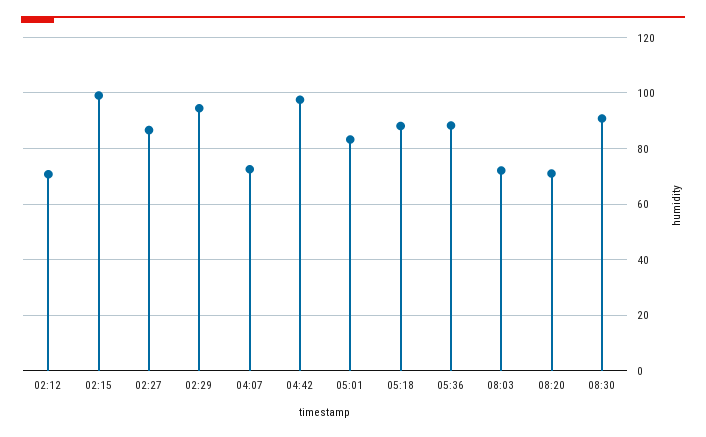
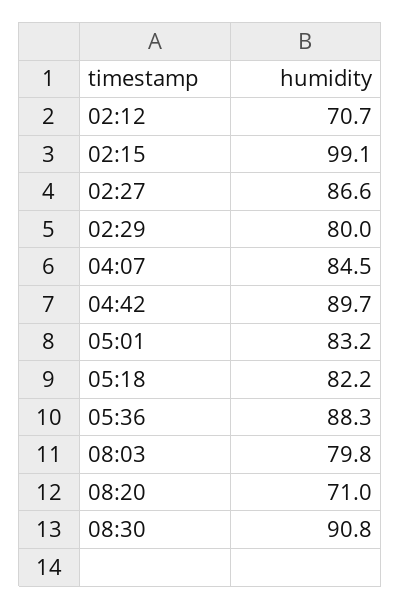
  {
    "02:12": 70.7,
    "02:15": 99.1,
    "02:27": 86.6,
-   "02:29": 95,
+   "02:29": 80,
-   "04:07": 72.5,
+   "04:07": 84.5,
-   "04:42": 97.5,
+   "04:42": 89.7,
    "05:01": 83.2,
-   "05:18": 87.5,
+   "05:18": 82.2,
    "05:36": 88.3,
-   "08:03": 72.5,
+   "08:03": 79.8,
    "08:20": 71,
    "08:30": 90.8
  }

